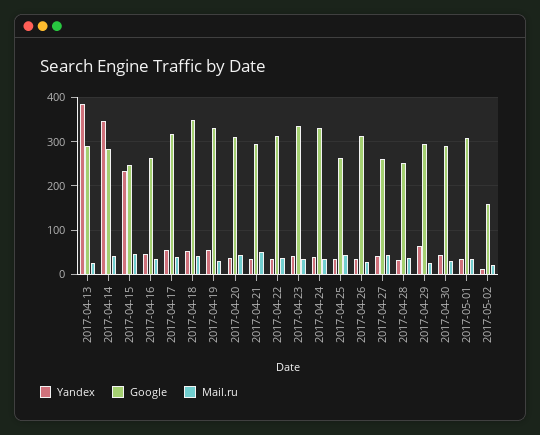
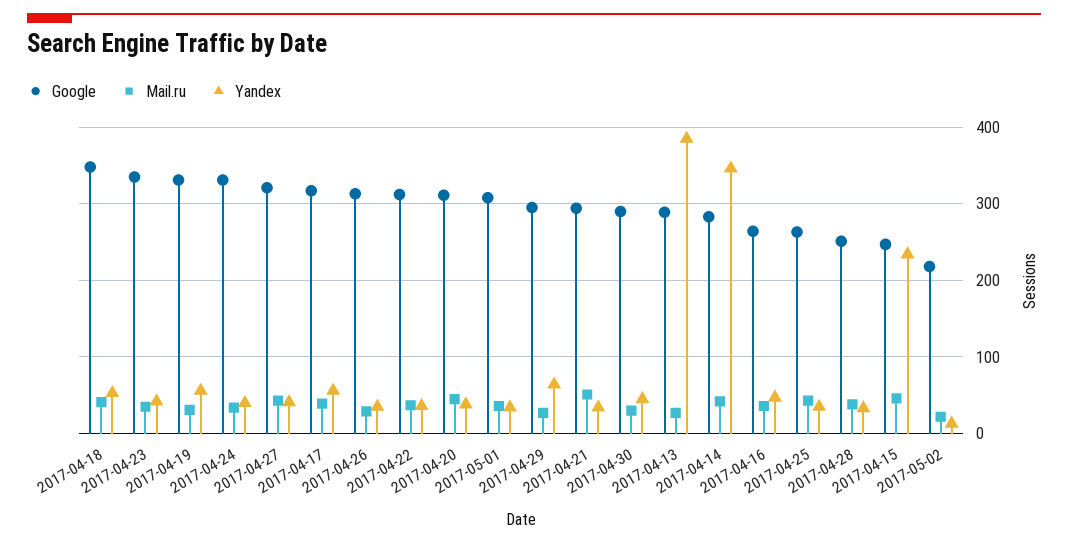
  {
    "Yandex": {
      "2017-04-13": 390,
      "2017-04-14": 350,
      "2017-04-15": 230,
      "2017-04-16": 50,
      "2017-04-17": 60,
      "2017-04-18": 50,
      "2017-04-19": 60,
      "2017-04-20": 40,
      "2017-04-21": 30,
      "2017-04-22": 40,
      "2017-04-23": 40,
      "2017-04-24": 40,
      "2017-04-25": 40,
      "2017-04-26": 40,
      "2017-04-27": 40,
      "2017-04-28": 30,
      "2017-04-29": 60,
      "2017-04-30": 50,
      "2017-05-01": 30,
      "2017-05-02": 10
    },
    "Google": {
      "2017-04-13": 290,
      "2017-04-14": 280,
      "2017-04-15": 250,
      "2017-04-16": 260,
      "2017-04-17": 320,
      "2017-04-18": 350,
      "2017-04-19": 330,
      "2017-04-20": 310,
      "2017-04-21": 290,
      "2017-04-22": 310,
      "2017-04-23": 340,
      "2017-04-24": 330,
      "2017-04-25": 260,
      "2017-04-26": 310,
-     "2017-04-27": 260,
+     "2017-04-27": 320,
      "2017-04-28": 250,
      "2017-04-29": 300,
      "2017-04-30": 290,
      "2017-05-01": 310,
-     "2017-05-02": 160
+     "2017-05-02": 220
    },
    "Mail.ru": {
      "2017-04-13": 30,
      "2017-04-14": 40,
      "2017-04-15": 50,
      "2017-04-16": 40,
      "2017-04-17": 40,
      "2017-04-18": 40,
      "2017-04-19": 30,
      "2017-04-20": 50,
      "2017-04-21": 50,
      "2017-04-22": 40,
      "2017-04-23": 40,
      "2017-04-24": 30,
      "2017-04-25": 40,
      "2017-04-26": 30,
      "2017-04-27": 40,
      "2017-04-28": 40,
      "2017-04-29": 30,
      "2017-04-30": 30,
      "2017-05-01": 40,
      "2017-05-02": 20
    }
  }

